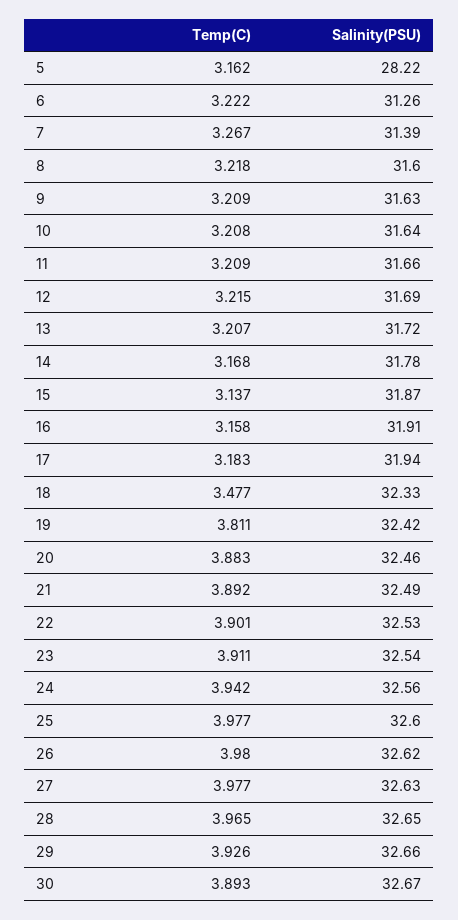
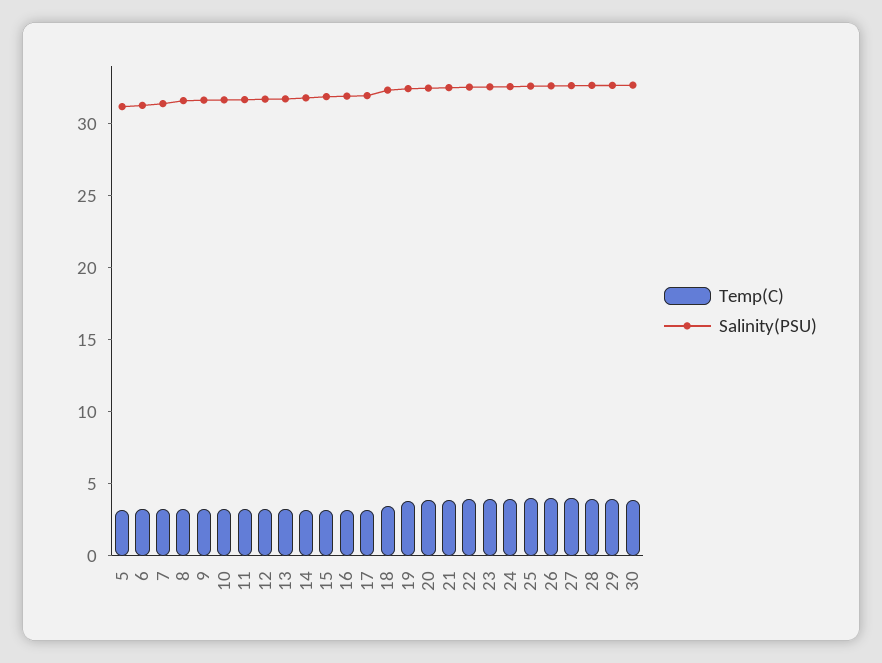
  {
    "Temp(C)": {
      "5": 3.162,
      "6": 3.222,
      "7": 3.267,
      "8": 3.218,
      "9": 3.209,
      "10": 3.208,
      "11": 3.209,
      "12": 3.215,
      "13": 3.207,
      "14": 3.168,
      "15": 3.137,
      "16": 3.158,
      "17": 3.183,
      "18": 3.477,
      "19": 3.811,
      "20": 3.883,
      "21": 3.892,
      "22": 3.901,
      "23": 3.911,
      "24": 3.942,
      "25": 3.977,
      "26": 3.98,
      "27": 3.977,
      "28": 3.965,
      "29": 3.926,
      "30": 3.893
    },
    "Salinity(PSU)": {
-     "5": 28.22,
+     "5": 31,
      "6": 31.26,
      "7": 31.39,
      "8": 31.6,
      "9": 31.63,
      "10": 31.64,
      "11": 31.66,
      "12": 31.69,
      "13": 31.72,
      "14": 31.78,
      "15": 31.87,
      "16": 31.91,
      "17": 31.94,
      "18": 32.33,
      "19": 32.42,
      "20": 32.46,
      "21": 32.49,
      "22": 32.53,
      "23": 32.54,
      "24": 32.56,
      "25": 32.6,
      "26": 32.62,
      "27": 32.63,
      "28": 32.65,
      "29": 32.66,
      "30": 32.67
    }
  }

